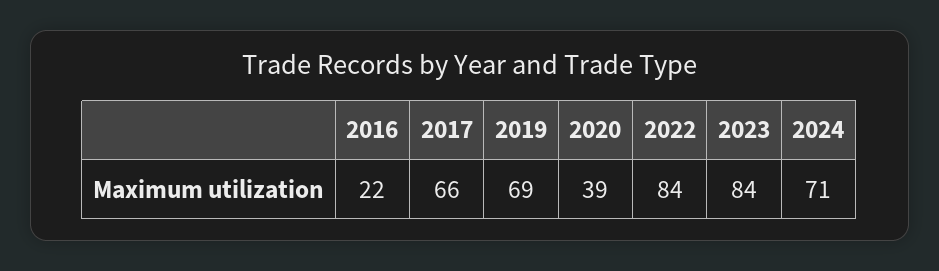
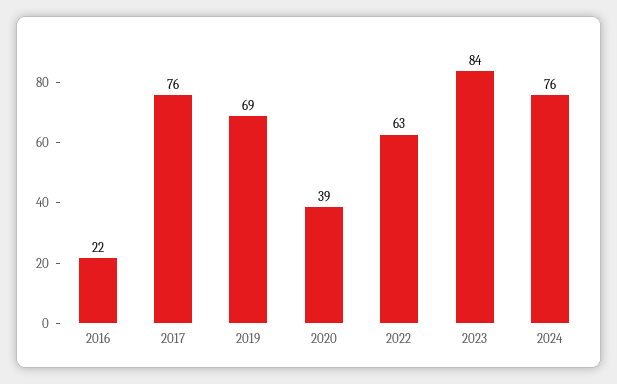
  {
    "2016": 22,
-   "2017": 66,
+   "2017": 76,
    "2019": 69,
    "2020": 39,
-   "2022": 84,
+   "2022": 63,
    "2023": 84,
-   "2024": 71
+   "2024": 76
  }

